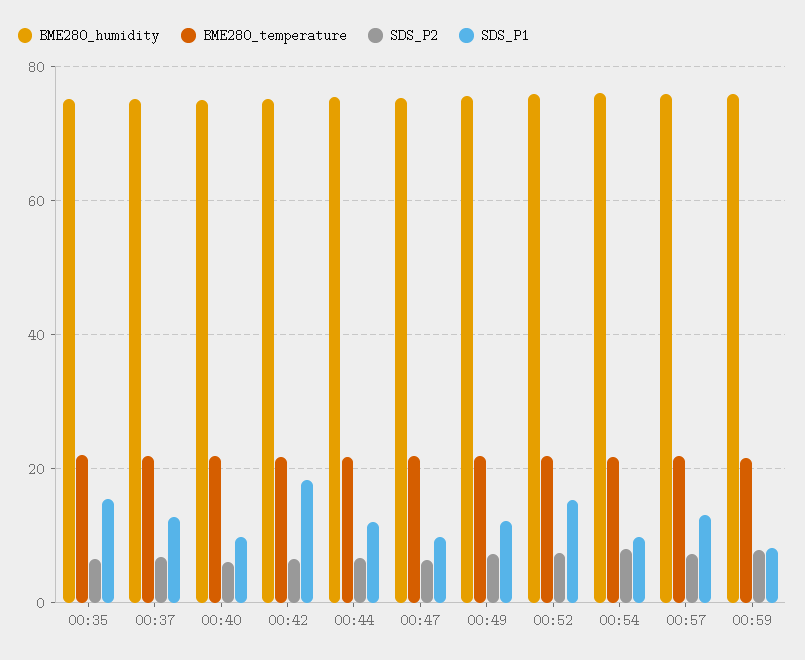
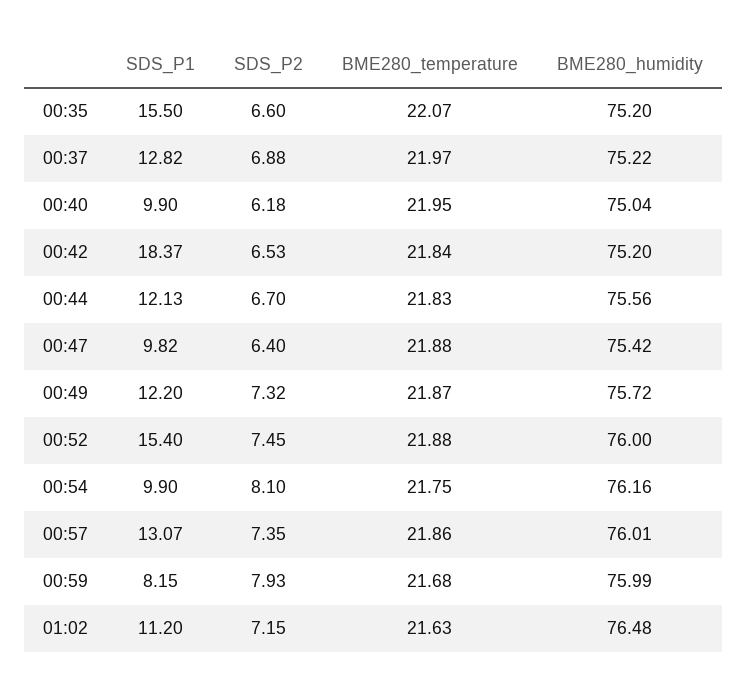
  {
    "BME280_humidity": {
      "00:35": 75.2,
      "00:37": 75.22,
      "00:40": 75.04,
      "00:42": 75.2,
      "00:44": 75.56,
      "00:47": 75.42,
      "00:49": 75.72,
      "00:52": 76,
      "00:54": 76.16,
      "00:57": 76.01,
-     "00:59": 75.99
+     "00:59": 75.99,
+     "01:02": 76.48
    },
    "BME280_temperature": {
      "00:35": 22.07,
      "00:37": 21.97,
      "00:40": 21.95,
      "00:42": 21.84,
      "00:44": 21.83,
      "00:47": 21.88,
      "00:49": 21.87,
      "00:52": 21.88,
      "00:54": 21.75,
      "00:57": 21.86,
-     "00:59": 21.68
+     "00:59": 21.68,
+     "01:02": 21.63
    },
    "SDS_P2": {
      "00:35": 6.6,
      "00:37": 6.88,
      "00:40": 6.18,
      "00:42": 6.53,
      "00:44": 6.7,
      "00:47": 6.4,
      "00:49": 7.32,
      "00:52": 7.45,
      "00:54": 8.1,
      "00:57": 7.35,
-     "00:59": 7.93
+     "00:59": 7.93,
+     "01:02": 7.15
    },
    "SDS_P1": {
      "00:35": 15.5,
      "00:37": 12.82,
      "00:40": 9.9,
      "00:42": 18.37,
      "00:44": 12.13,
      "00:47": 9.82,
      "00:49": 12.2,
      "00:52": 15.4,
      "00:54": 9.9,
      "00:57": 13.07,
-     "00:59": 8.15
+     "00:59": 8.15,
+     "01:02": 11.2
    }
  }

